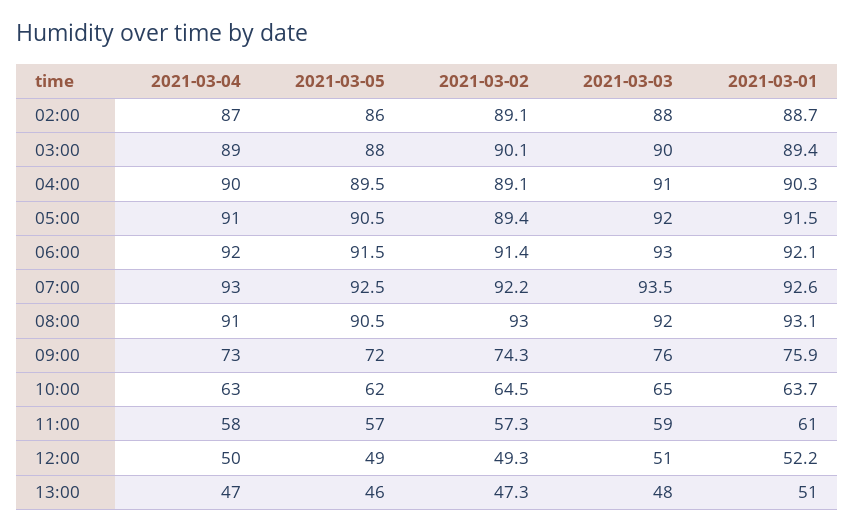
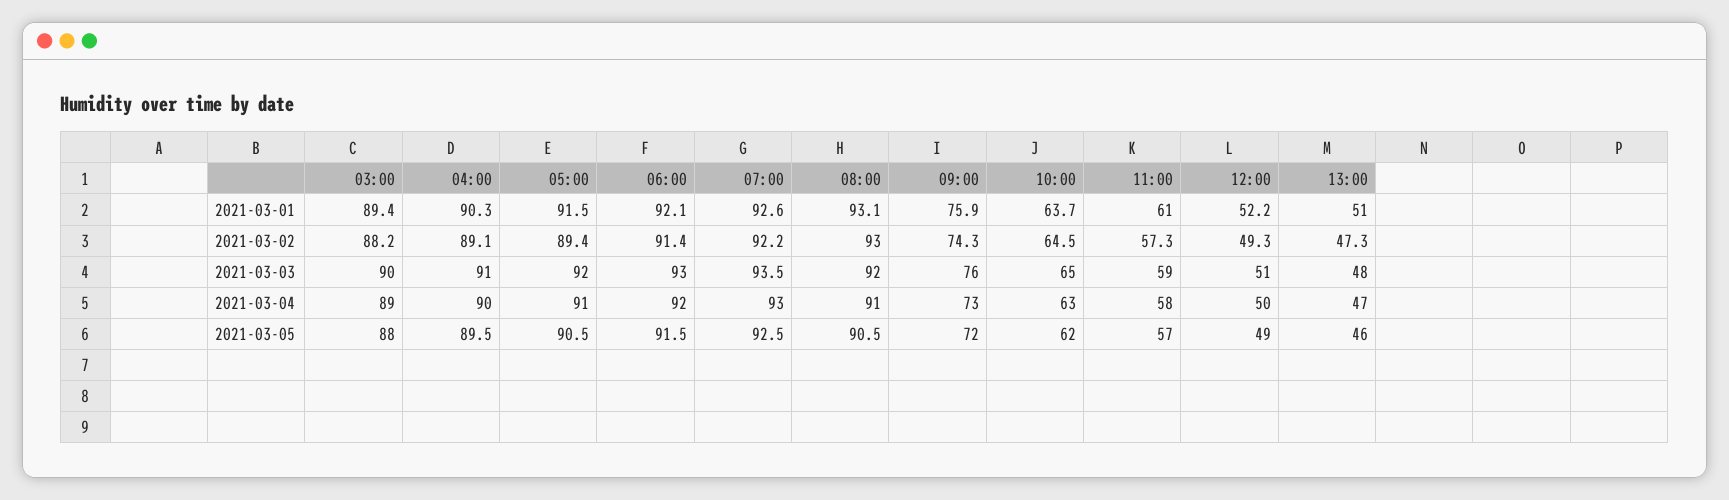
  {
    "2021-03-04": {
-     "02:00": 87,
      "03:00": 89,
      "04:00": 90,
      "05:00": 91,
      "06:00": 92,
      "07:00": 93,
      "08:00": 91,
      "09:00": 73,
      "10:00": 63,
      "11:00": 58,
      "12:00": 50,
      "13:00": 47
    },
    "2021-03-05": {
-     "02:00": 86,
      "03:00": 88,
      "04:00": 89.5,
      "05:00": 90.5,
      "06:00": 91.5,
      "07:00": 92.5,
      "08:00": 90.5,
      "09:00": 72,
      "10:00": 62,
      "11:00": 57,
      "12:00": 49,
      "13:00": 46
    },
    "2021-03-02": {
-     "02:00": 89.1,
-     "03:00": 90.1,
+     "03:00": 88.2,
      "04:00": 89.1,
      "05:00": 89.4,
      "06:00": 91.4,
      "07:00": 92.2,
      "08:00": 93,
      "09:00": 74.3,
      "10:00": 64.5,
      "11:00": 57.3,
      "12:00": 49.3,
      "13:00": 47.3
    },
    "2021-03-03": {
-     "02:00": 88,
      "03:00": 90,
      "04:00": 91,
      "05:00": 92,
      "06:00": 93,
      "07:00": 93.5,
      "08:00": 92,
      "09:00": 76,
      "10:00": 65,
      "11:00": 59,
      "12:00": 51,
      "13:00": 48
    },
    "2021-03-01": {
-     "02:00": 88.7,
      "03:00": 89.4,
      "04:00": 90.3,
      "05:00": 91.5,
      "06:00": 92.1,
      "07:00": 92.6,
      "08:00": 93.1,
      "09:00": 75.9,
      "10:00": 63.7,
      "11:00": 61,
      "12:00": 52.2,
      "13:00": 51
    }
  }

